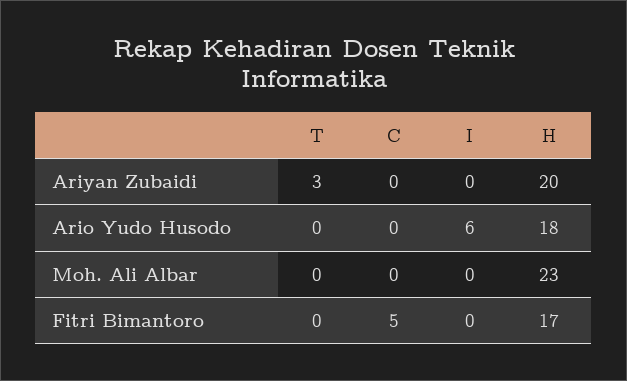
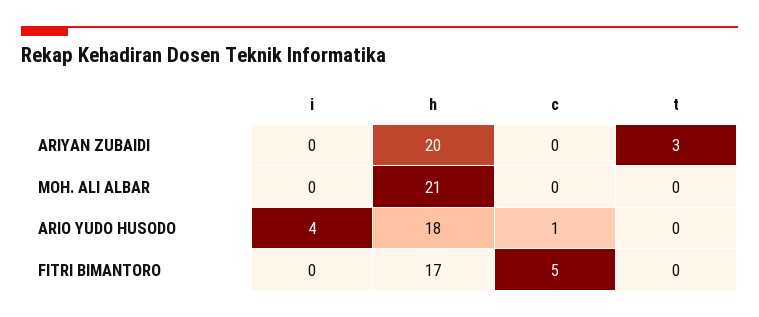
  {
    "T": {
      "Ariyan Zubaidi": 3,
      "Ario Yudo Husodo": 0,
      "Moh. Ali Albar": 0,
      "Fitri Bimantoro": 0
    },
    "C": {
      "Ariyan Zubaidi": 0,
-     "Ario Yudo Husodo": 0,
+     "Ario Yudo Husodo": 1,
      "Moh. Ali Albar": 0,
      "Fitri Bimantoro": 5
    },
    "I": {
      "Ariyan Zubaidi": 0,
-     "Ario Yudo Husodo": 6,
+     "Ario Yudo Husodo": 4,
      "Moh. Ali Albar": 0,
      "Fitri Bimantoro": 0
    },
    "H": {
      "Ariyan Zubaidi": 20,
      "Ario Yudo Husodo": 18,
-     "Moh. Ali Albar": 23,
+     "Moh. Ali Albar": 21,
      "Fitri Bimantoro": 17
    }
  }

